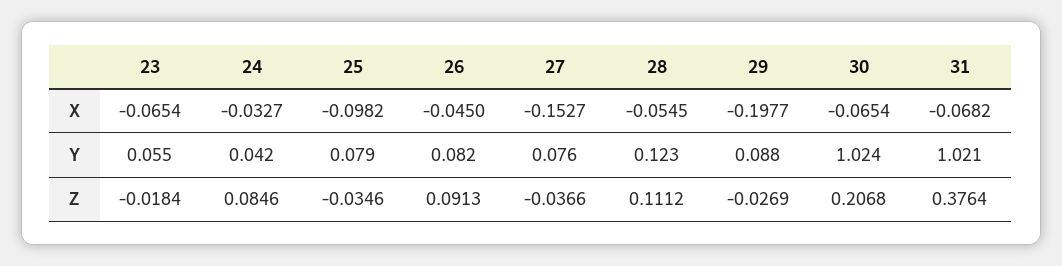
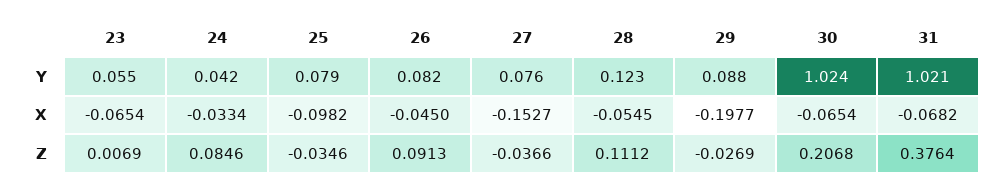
  {
    "23": {
      "X": -0.0654,
      "Y": 0.055,
-     "Z": -0.0184
+     "Z": 0.0069
    },
    "24": {
-     "X": -0.0327,
+     "X": -0.0334,
      "Y": 0.042,
      "Z": 0.0846
    },
    "25": {
      "X": -0.0982,
      "Y": 0.079,
      "Z": -0.0346
    },
    "26": {
      "X": -0.045,
      "Y": 0.082,
      "Z": 0.0913
    },
    "27": {
      "X": -0.1527,
      "Y": 0.076,
      "Z": -0.0366
    },
    "28": {
      "X": -0.0545,
      "Y": 0.123,
      "Z": 0.1112
    },
    "29": {
      "X": -0.1977,
      "Y": 0.088,
      "Z": -0.0269
    },
    "30": {
      "X": -0.0654,
      "Y": 1.024,
      "Z": 0.2068
    },
    "31": {
      "X": -0.0682,
      "Y": 1.021,
      "Z": 0.3764
    }
  }

